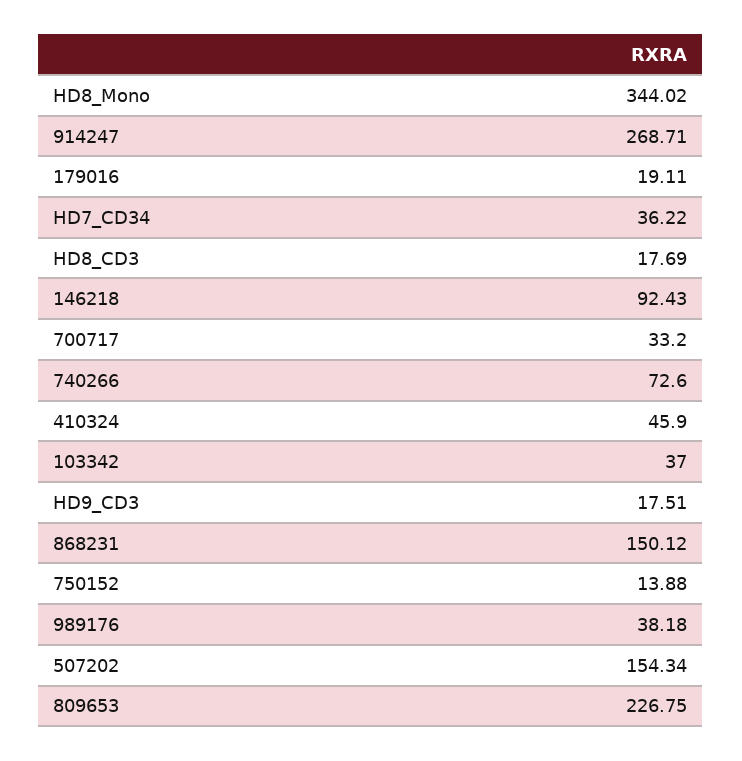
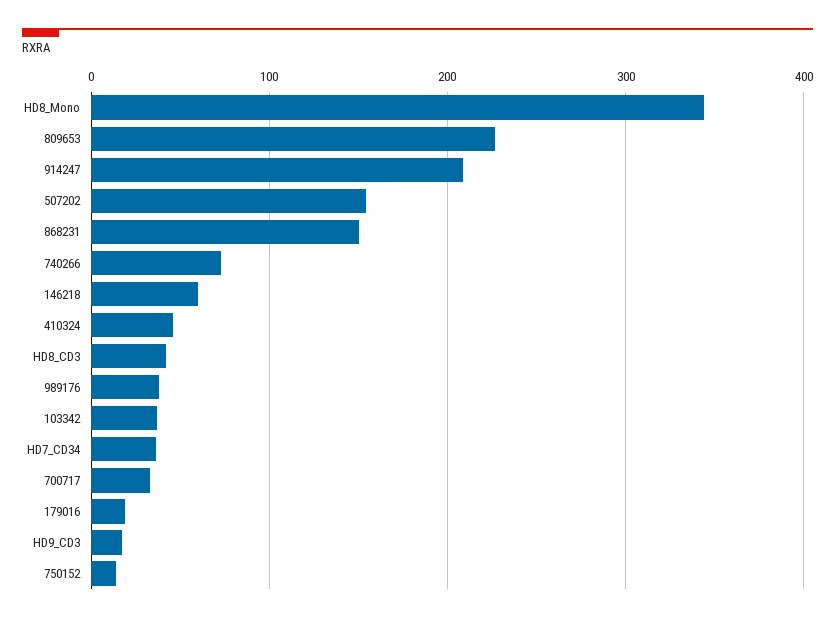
  {
    "HD8_Mono": 344.02,
-   "914247": 268.71,
+   "914247": 210,
    "179016": 19.11,
    "HD7_CD34": 36.22,
-   "HD8_CD3": 17.69,
+   "HD8_CD3": 40,
-   "146218": 92.43,
+   "146218": 60,
    "700717": 33.2,
    "740266": 72.6,
    "410324": 45.9,
    "103342": 37,
    "HD9_CD3": 17.51,
    "868231": 150.12,
    "750152": 13.88,
    "989176": 38.18,
    "507202": 154.34,
    "809653": 226.75
  }

